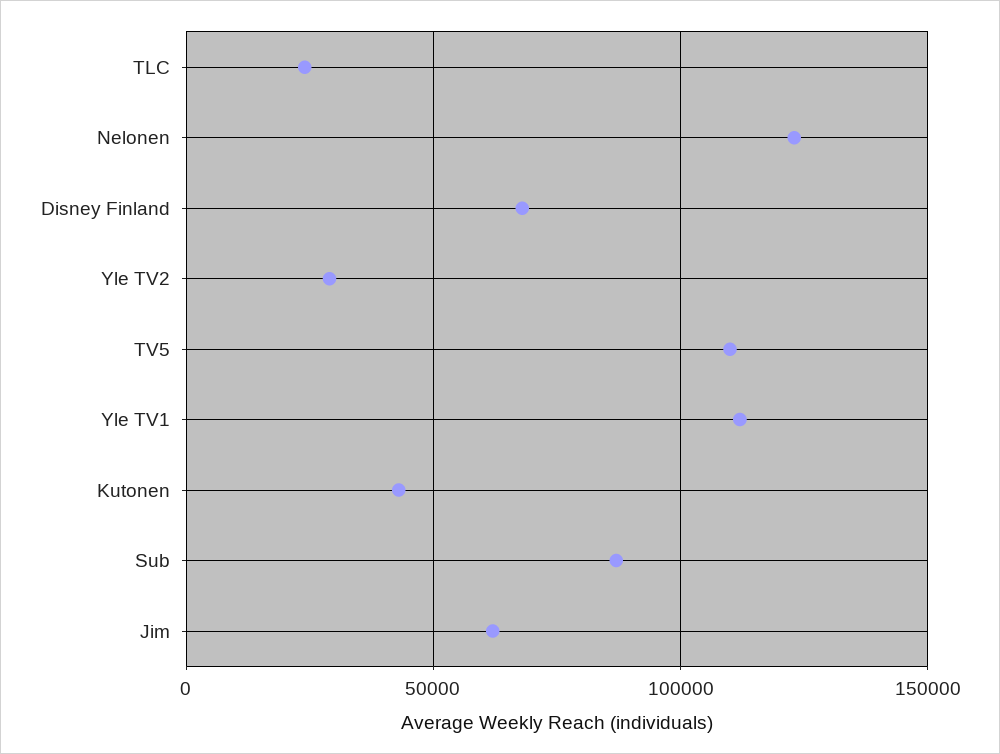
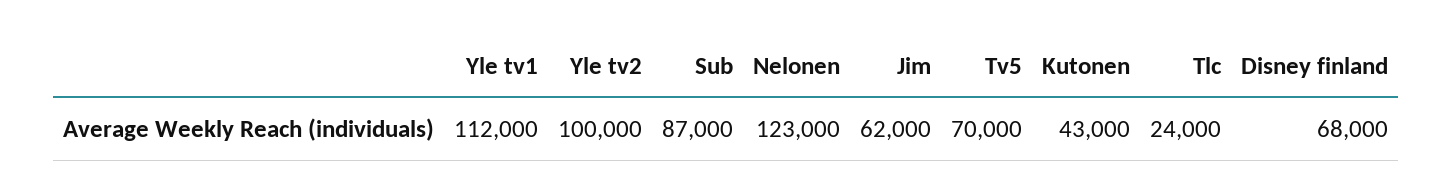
  {
    "TLC": 24000,
    "Nelonen": 123000,
    "Disney Finland": 68000,
-   "Yle TV2": 30000,
+   "Yle TV2": 100000,
-   "TV5": 110000,
+   "TV5": 70000,
    "Yle TV1": 112000,
    "Kutonen": 43000,
    "Sub": 87000,
    "Jim": 62000
  }

